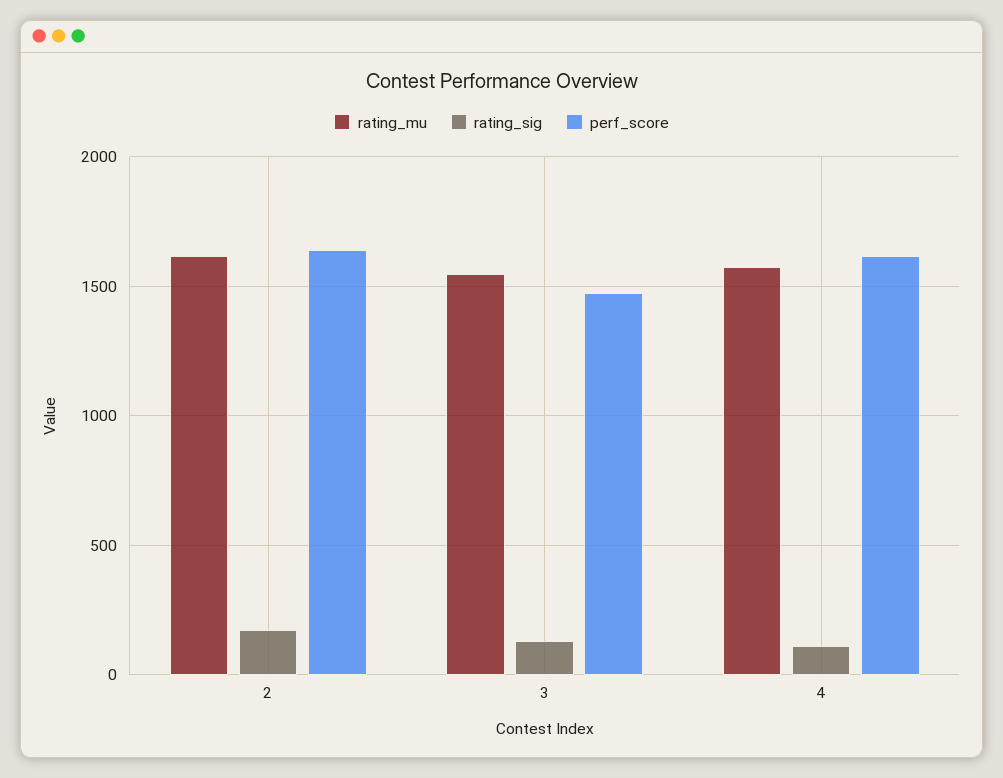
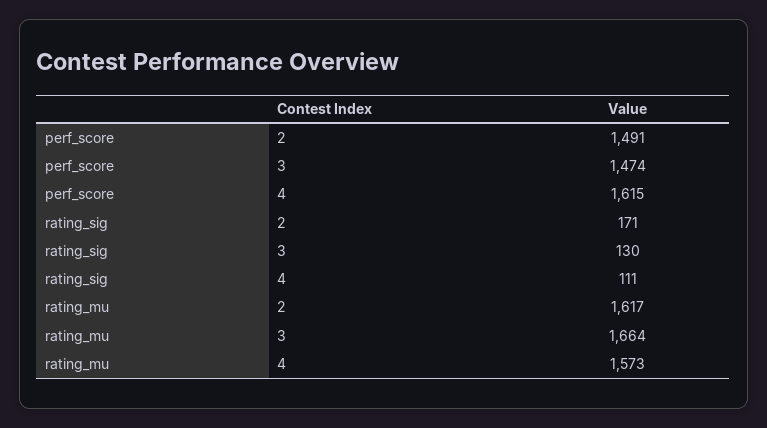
  {
    "rating_mu": {
      "2": 1617,
-     "3": 1550,
+     "3": 1664,
      "4": 1573
    },
    "rating_sig": {
      "2": 171,
      "3": 130,
      "4": 111
    },
    "perf_score": {
-     "2": 1650,
+     "2": 1491,
      "3": 1474,
      "4": 1615
    }
  }

